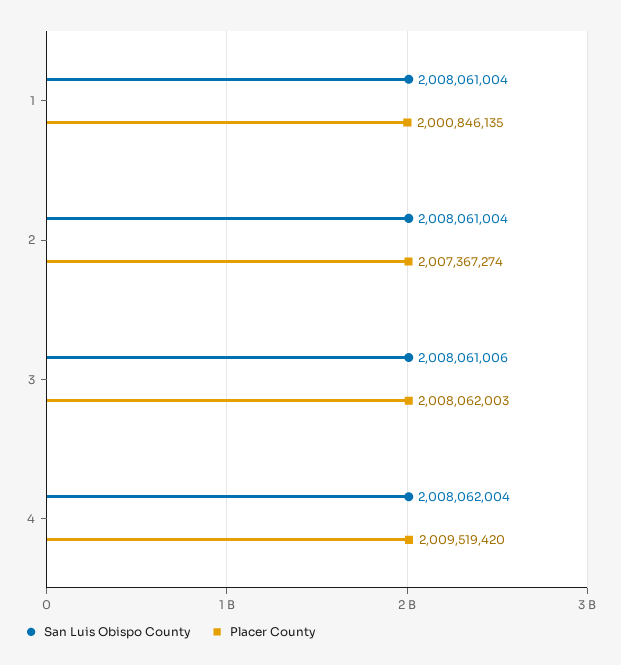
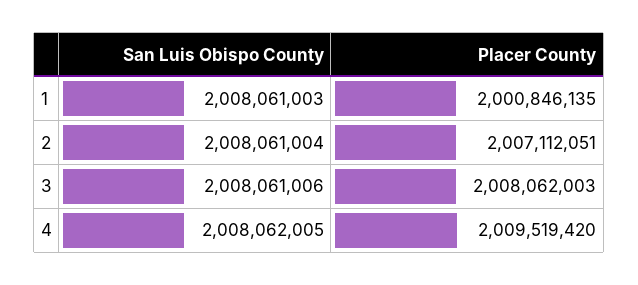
  {
    "San Luis Obispo County": {
-     "1": 2008061004,
+     "1": 2008061003,
      "2": 2008061004,
      "3": 2008061006,
-     "4": 2008062004
+     "4": 2008062005
    },
    "Placer County": {
      "1": 2000846135,
-     "2": 2007367274,
+     "2": 2007112051,
      "3": 2008062003,
      "4": 2009519420
    }
  }

